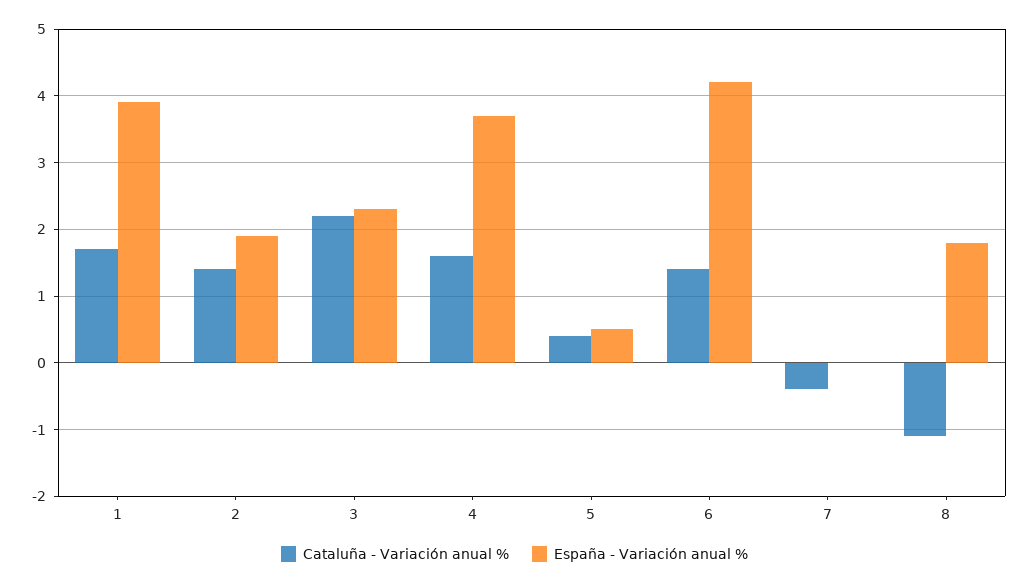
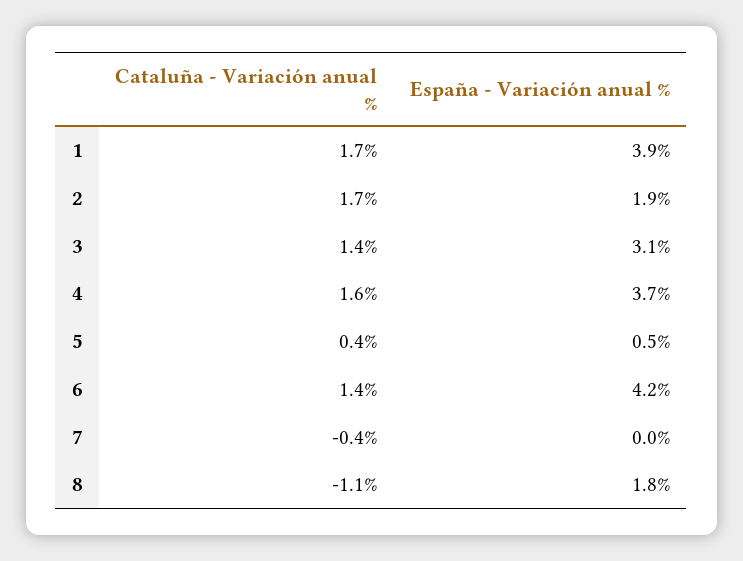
  {
    "Cataluña - Variación anual %": {
      "1": 1.7,
-     "2": 1.4,
+     "2": 1.7,
-     "3": 2.2,
+     "3": 1.4,
      "4": 1.6,
      "5": 0.4,
      "6": 1.4,
      "7": -0.4,
      "8": -1.1
    },
    "España - Variación anual %": {
      "1": 3.9,
      "2": 1.9,
-     "3": 2.3,
+     "3": 3.1,
      "4": 3.7,
      "5": 0.5,
      "6": 4.2,
      "7": 0,
      "8": 1.8
    }
  }

